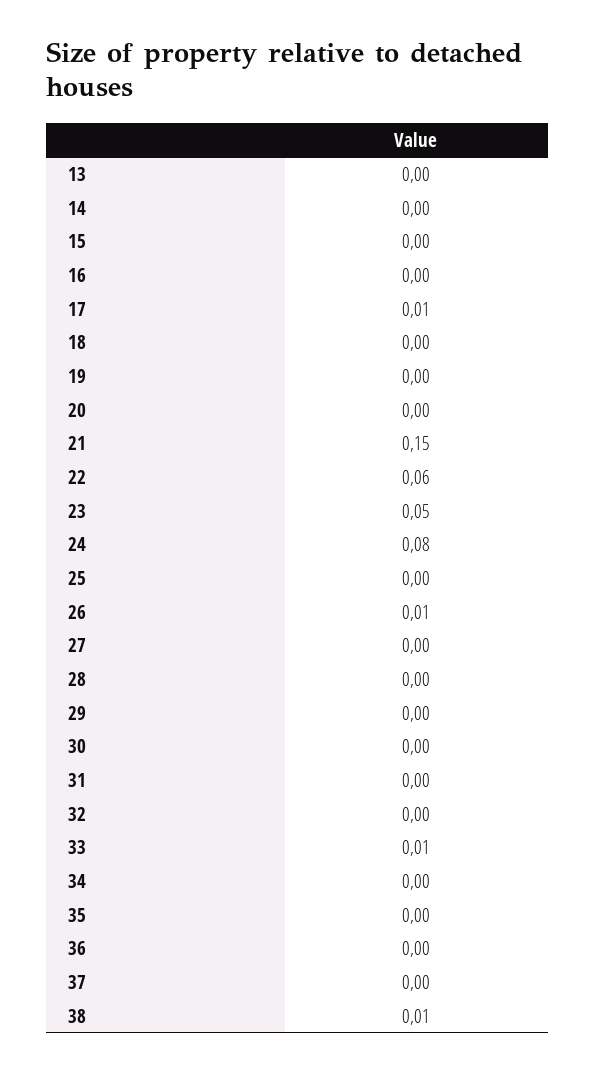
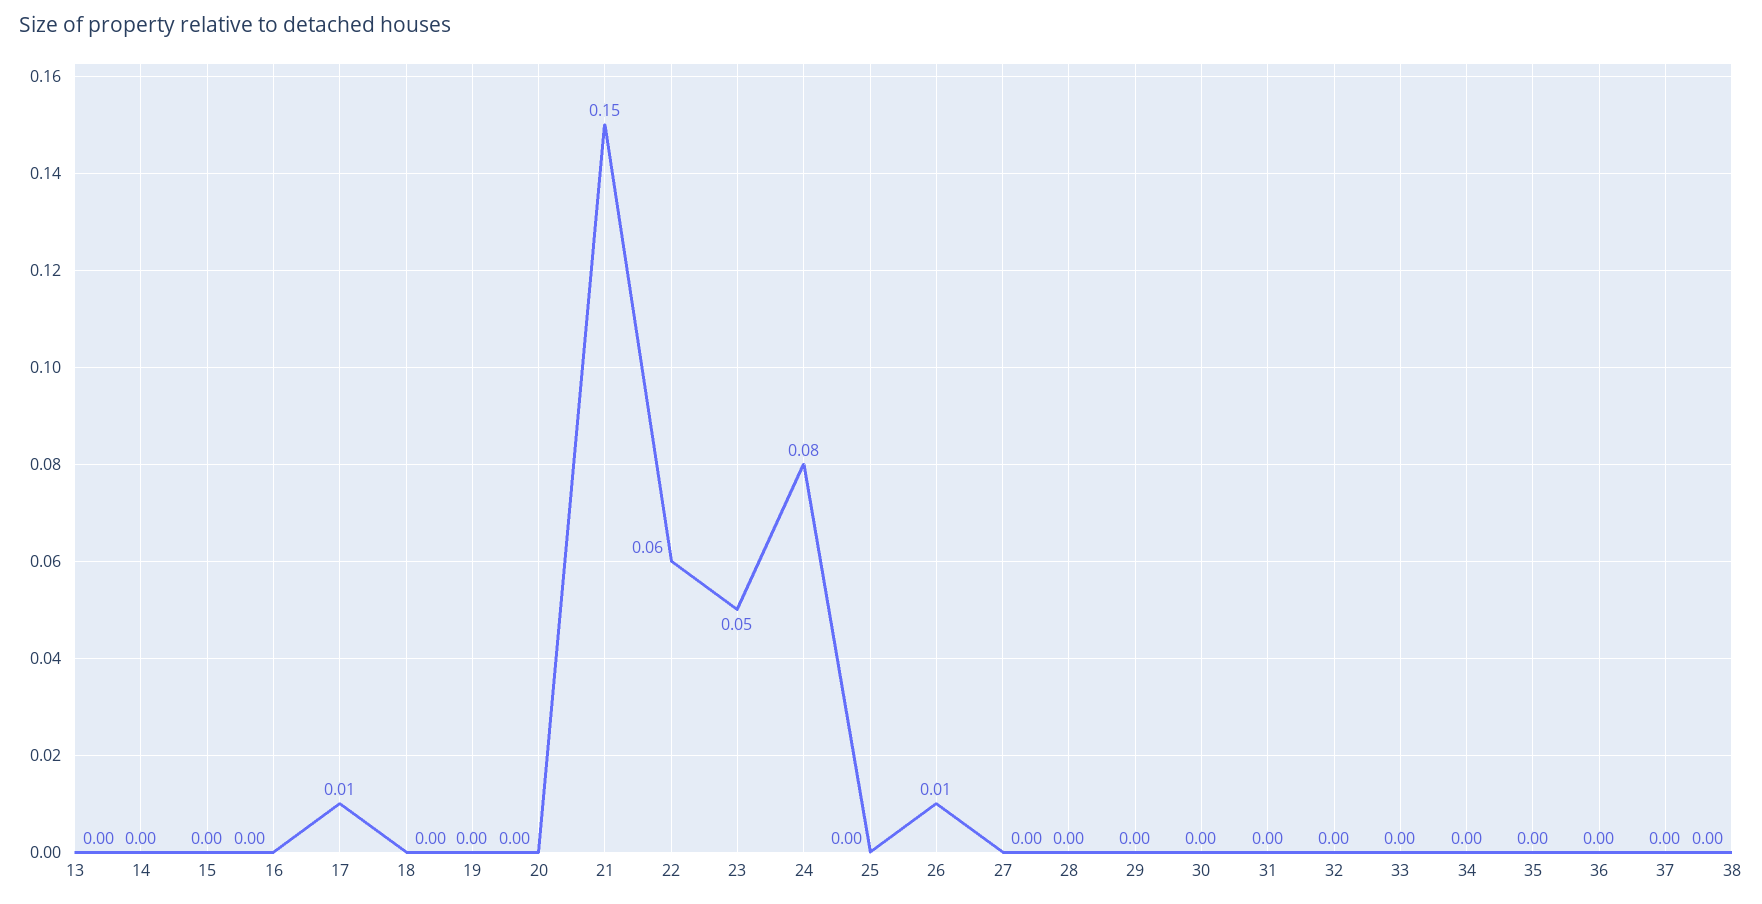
  {
    "13": 0,
    "14": 0,
    "15": 0,
    "16": 0,
    "17": 0.01,
    "18": 0,
    "19": 0,
    "20": 0,
    "21": 0.15,
    "22": 0.06,
    "23": 0.05,
    "24": 0.08,
    "25": 0,
    "26": 0.01,
    "27": 0,
    "28": 0,
    "29": 0,
    "30": 0,
    "31": 0,
    "32": 0,
-   "33": 0.01,
+   "33": 0,
    "34": 0,
    "35": 0,
    "36": 0,
    "37": 0,
-   "38": 0.01
+   "38": 0
  }

